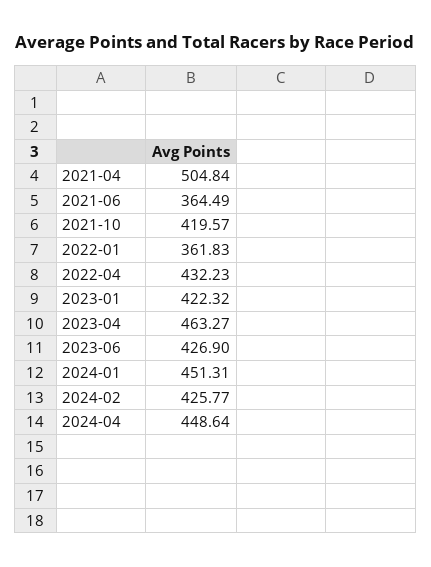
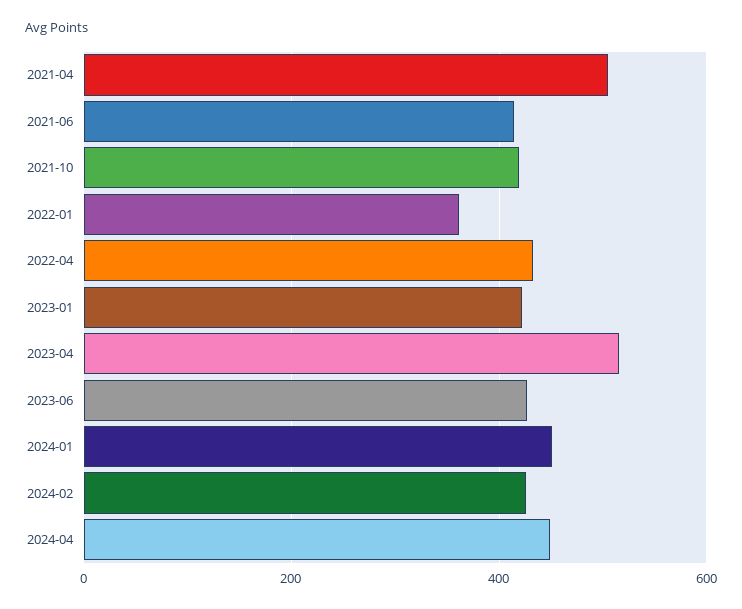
  {
    "2021-04": 504.84,
-   "2021-06": 364.49,
+   "2021-06": 420,
    "2021-10": 419.57,
    "2022-01": 361.83,
    "2022-04": 432.23,
    "2023-01": 422.32,
-   "2023-04": 463.27,
+   "2023-04": 520,
    "2023-06": 426.9,
    "2024-01": 451.31,
    "2024-02": 425.77,
    "2024-04": 448.64
  }

